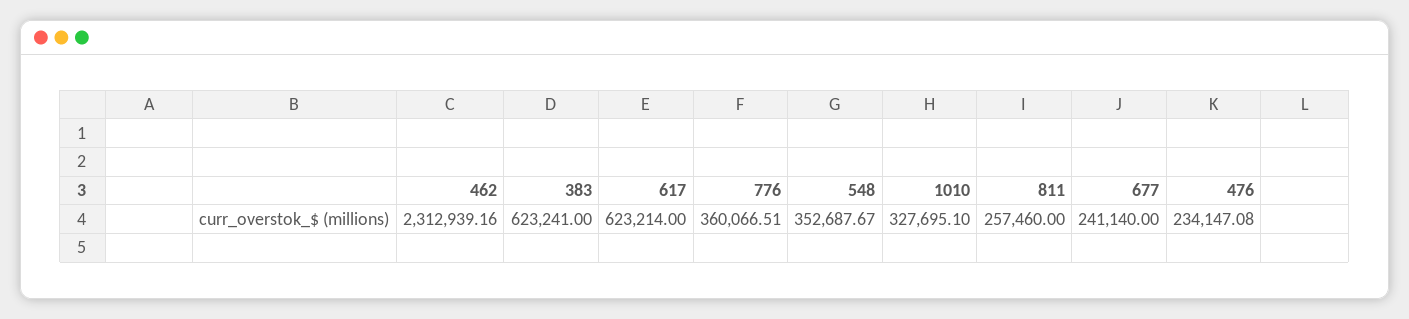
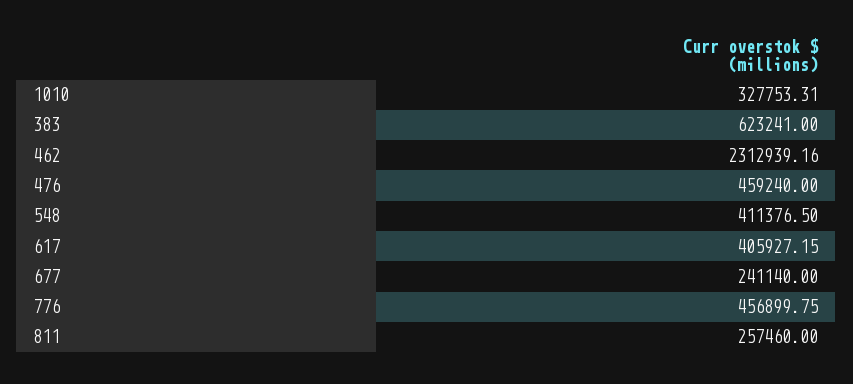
  {
    "462": 2312939.16,
    "383": 623241,
-   "617": 623214,
+   "617": 405927.15,
-   "776": 360066.51,
+   "776": 456899.75,
-   "548": 352687.67,
+   "548": 411376.5,
-   "1010": 327695.1,
+   "1010": 327753.31,
    "811": 257460,
    "677": 241140,
-   "476": 234147.08
+   "476": 459240
  }

